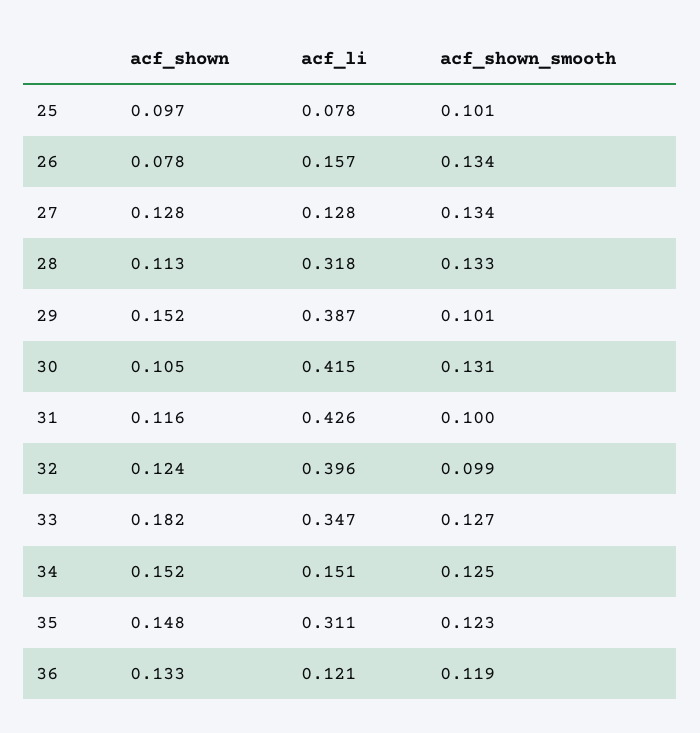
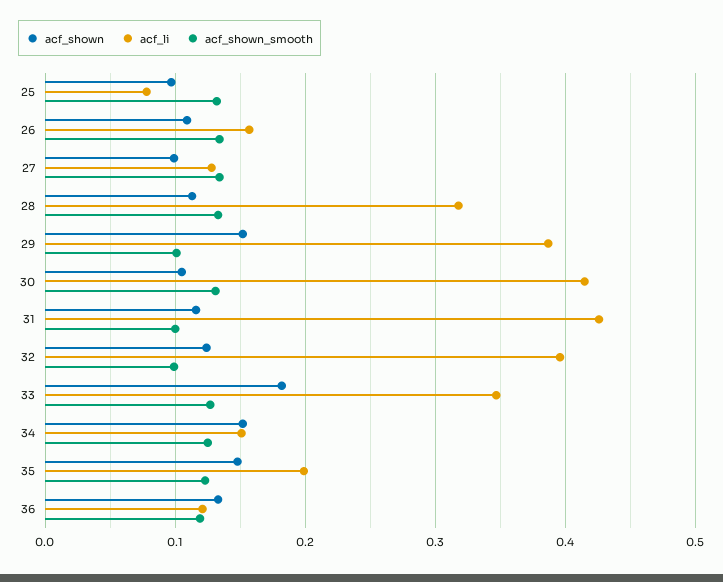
  {
    "acf_shown": {
      "25": 0.097,
-     "26": 0.078,
+     "26": 0.11,
-     "27": 0.128,
+     "27": 0.1,
      "28": 0.113,
      "29": 0.152,
      "30": 0.105,
      "31": 0.116,
      "32": 0.124,
      "33": 0.182,
      "34": 0.152,
      "35": 0.148,
      "36": 0.133
    },
    "acf_li": {
      "25": 0.078,
      "26": 0.157,
      "27": 0.128,
      "28": 0.318,
      "29": 0.387,
      "30": 0.415,
      "31": 0.426,
      "32": 0.396,
      "33": 0.347,
      "34": 0.151,
-     "35": 0.311,
+     "35": 0.2,
      "36": 0.121
    },
    "acf_shown_smooth": {
-     "25": 0.101,
+     "25": 0.13,
      "26": 0.134,
      "27": 0.134,
      "28": 0.133,
      "29": 0.101,
      "30": 0.131,
      "31": 0.1,
      "32": 0.099,
      "33": 0.127,
      "34": 0.125,
      "35": 0.123,
      "36": 0.119
    }
  }

